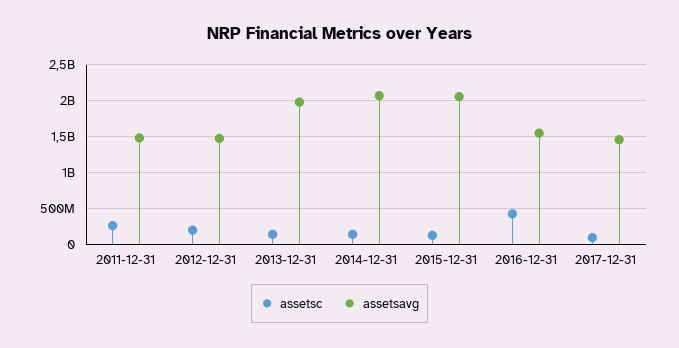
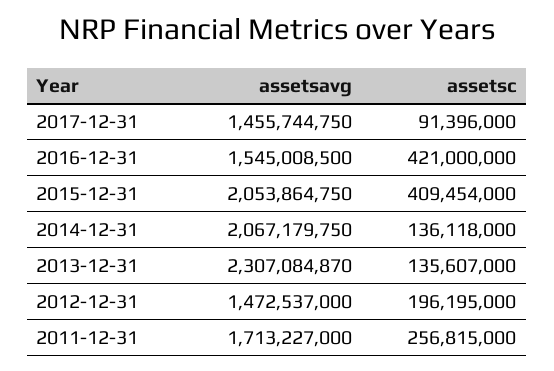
  {
    "assetsc": {
      "2011-12-31": 256815000,
      "2012-12-31": 196195000,
      "2013-12-31": 135607000,
      "2014-12-31": 136118000,
-     "2015-12-31": 100000000,
+     "2015-12-31": 409454000,
      "2016-12-31": 421000000,
      "2017-12-31": 91396000
    },
    "assetsavg": {
-     "2011-12-31": 1500000000,
+     "2011-12-31": 1713227000,
      "2012-12-31": 1472537000,
-     "2013-12-31": 2000000000,
+     "2013-12-31": 2307084870,
      "2014-12-31": 2067179750,
      "2015-12-31": 2053864750,
      "2016-12-31": 1545008500,
      "2017-12-31": 1455744750
    }
  }

